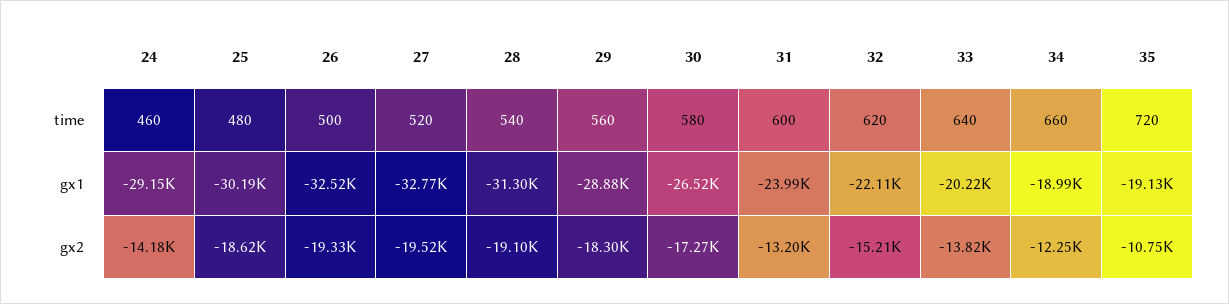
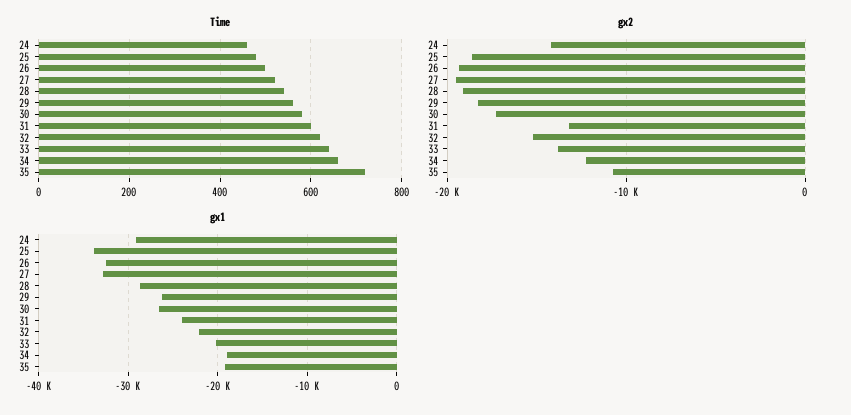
  {
    "time": {
      "24": 460,
      "25": 480,
      "26": 500,
      "27": 520,
      "28": 540,
      "29": 560,
      "30": 580,
      "31": 600,
      "32": 620,
      "33": 640,
      "34": 660,
      "35": 720
    },
    "gx1": {
      "24": -29150,
-     "25": -30190,
+     "25": -34000,
      "26": -32520,
      "27": -32770,
-     "28": -31300,
+     "28": -29000,
-     "29": -28880,
+     "29": -26000,
      "30": -26520,
      "31": -23990,
      "32": -22110,
      "33": -20220,
      "34": -18990,
      "35": -19130
    },
    "gx2": {
      "24": -14180,
      "25": -18620,
      "26": -19330,
      "27": -19520,
      "28": -19100,
      "29": -18300,
      "30": -17270,
      "31": -13200,
      "32": -15210,
      "33": -13820,
      "34": -12250,
      "35": -10750
    }
  }

